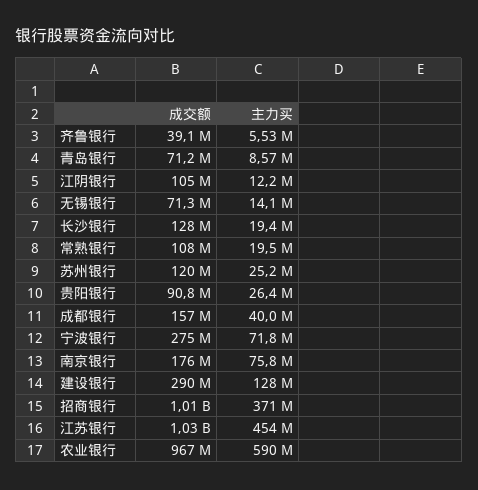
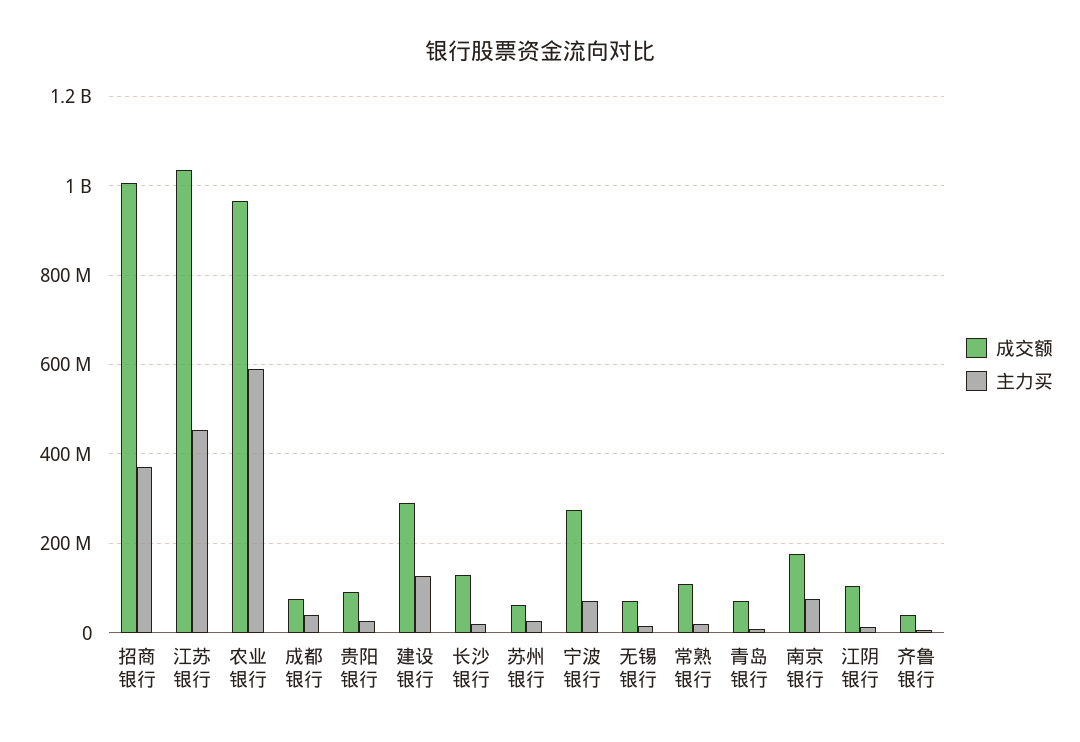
  {
    "成交额": {
      "齐鲁银行": 39100000,
      "青岛银行": 71200000,
      "江阴银行": 105000000,
      "无锡银行": 71300000,
      "长沙银行": 128000000,
      "常熟银行": 108000000,
-     "苏州银行": 120000000,
+     "苏州银行": 60000000,
      "贵阳银行": 90800000,
-     "成都银行": 157000000,
+     "成都银行": 80000000,
      "宁波银行": 275000000,
      "南京银行": 176000000,
      "建设银行": 290000000,
      "招商银行": 1010000000,
      "江苏银行": 1030000000,
      "农业银行": 967000000
    },
    "主力买": {
      "齐鲁银行": 5530000,
      "青岛银行": 8570000,
      "江阴银行": 12200000,
      "无锡银行": 14100000,
      "长沙银行": 19400000,
      "常熟银行": 19500000,
      "苏州银行": 25200000,
      "贵阳银行": 26400000,
      "成都银行": 40000000,
      "宁波银行": 71800000,
      "南京银行": 75800000,
      "建设银行": 128000000,
      "招商银行": 371000000,
      "江苏银行": 454000000,
      "农业银行": 590000000
    }
  }

